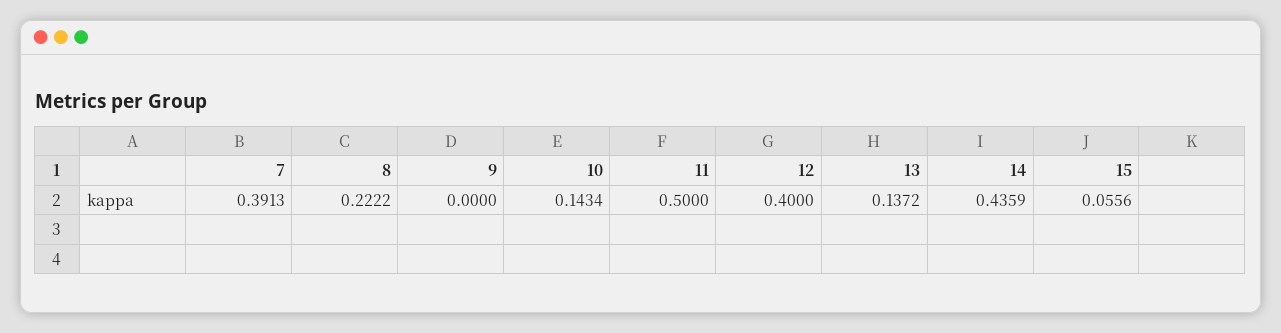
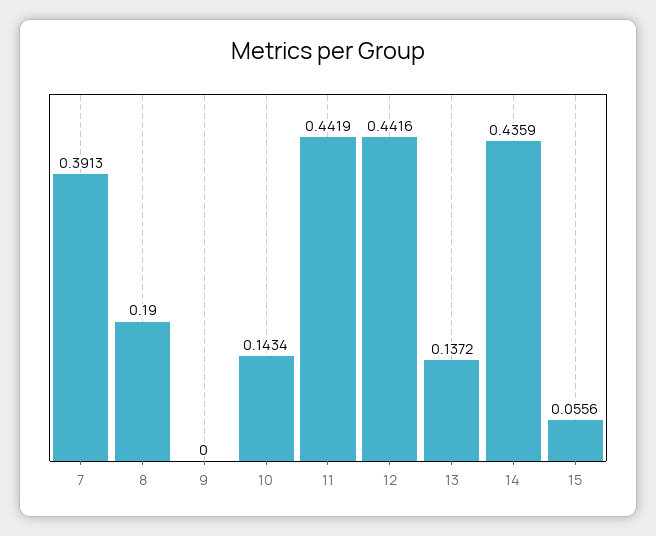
  {
    "7": 0.3913,
-   "8": 0.2222,
+   "8": 0.19,
    "9": 0,
    "10": 0.1434,
-   "11": 0.5,
+   "11": 0.4419,
-   "12": 0.4,
+   "12": 0.4416,
    "13": 0.1372,
    "14": 0.4359,
    "15": 0.0556
  }

